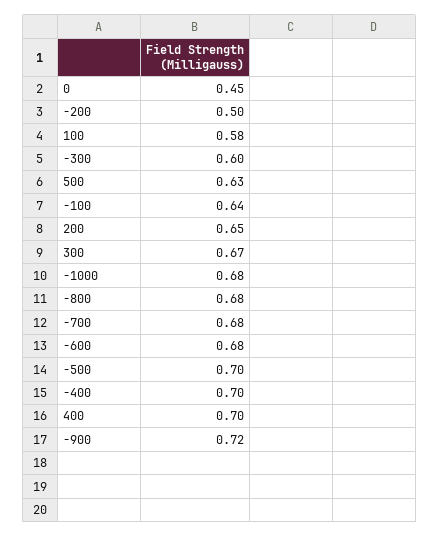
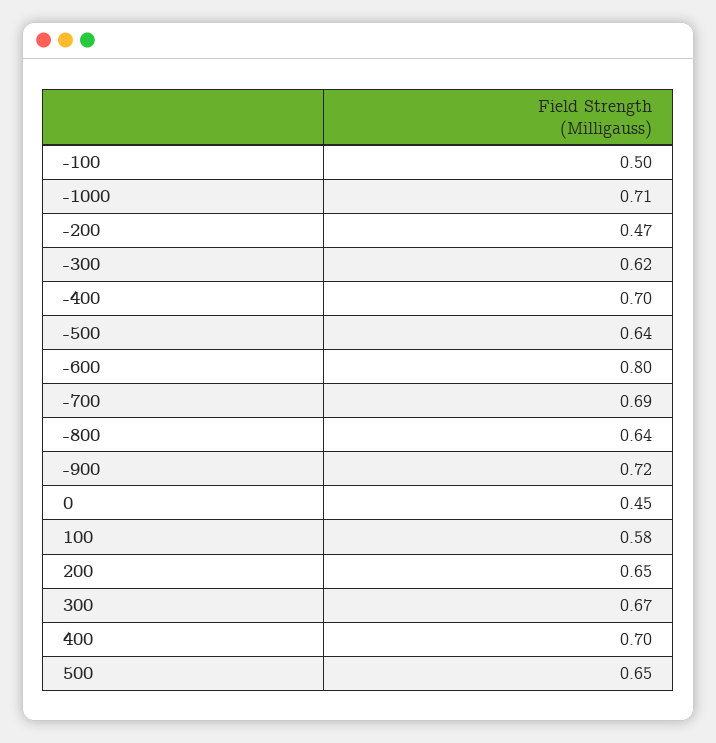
  {
    "0": 0.45,
-   "-200": 0.5,
+   "-200": 0.47,
    "100": 0.58,
-   "-300": 0.6,
+   "-300": 0.62,
-   "500": 0.63,
+   "500": 0.65,
-   "-100": 0.64,
+   "-100": 0.5,
    "200": 0.65,
    "300": 0.67,
-   "-1000": 0.68,
+   "-1000": 0.71,
-   "-800": 0.68,
+   "-800": 0.64,
-   "-700": 0.68,
+   "-700": 0.69,
-   "-600": 0.68,
+   "-600": 0.8,
-   "-500": 0.7,
+   "-500": 0.64,
    "-400": 0.7,
    "400": 0.7,
    "-900": 0.72
  }

